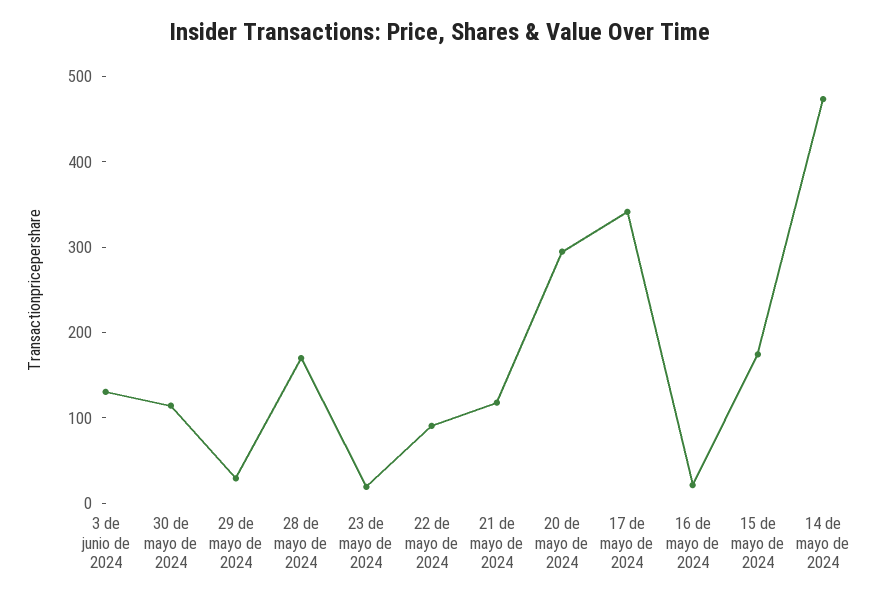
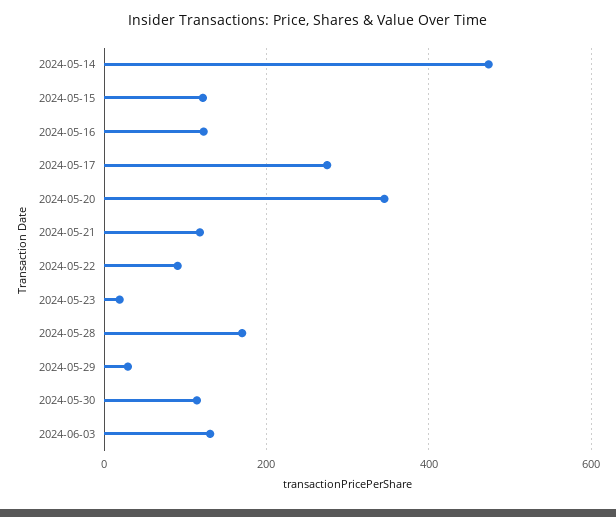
  {
    "3 de junio de 2024": 140,
    "30 de mayo de 2024": 120,
    "29 de mayo de 2024": 20,
    "28 de mayo de 2024": 180,
    "23 de mayo de 2024": 20,
    "22 de mayo de 2024": 100,
    "21 de mayo de 2024": 120,
-   "20 de mayo de 2024": 300,
+   "20 de mayo de 2024": 340,
-   "17 de mayo de 2024": 340,
+   "17 de mayo de 2024": 280,
-   "16 de mayo de 2024": 20,
+   "16 de mayo de 2024": 120,
-   "15 de mayo de 2024": 180,
+   "15 de mayo de 2024": 120,
    "14 de mayo de 2024": 480
  }

